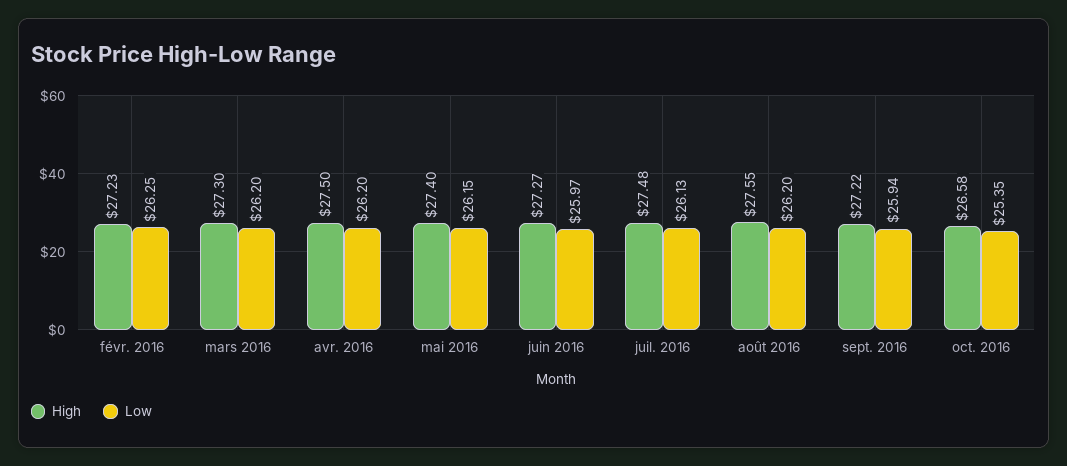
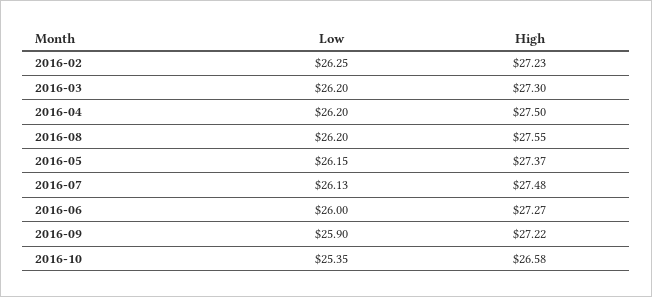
  {
    "High": {
      "févr. 2016": 27.23,
      "mars 2016": 27.3,
      "avr. 2016": 27.5,
-     "mai 2016": 27.4,
+     "mai 2016": 27.37,
      "juin 2016": 27.27,
      "juil. 2016": 27.48,
      "août 2016": 27.55,
      "sept. 2016": 27.22,
      "oct. 2016": 26.58
    },
    "Low": {
      "févr. 2016": 26.25,
      "mars 2016": 26.2,
      "avr. 2016": 26.2,
      "mai 2016": 26.15,
-     "juin 2016": 25.97,
+     "juin 2016": 26,
      "juil. 2016": 26.13,
      "août 2016": 26.2,
-     "sept. 2016": 25.94,
+     "sept. 2016": 25.9,
      "oct. 2016": 25.35
    }
  }

